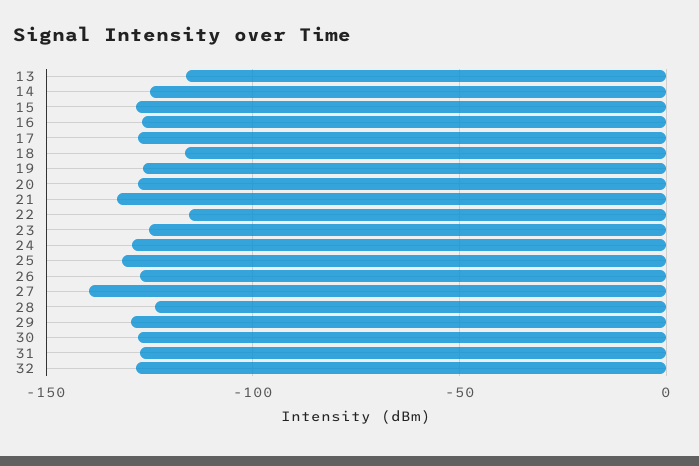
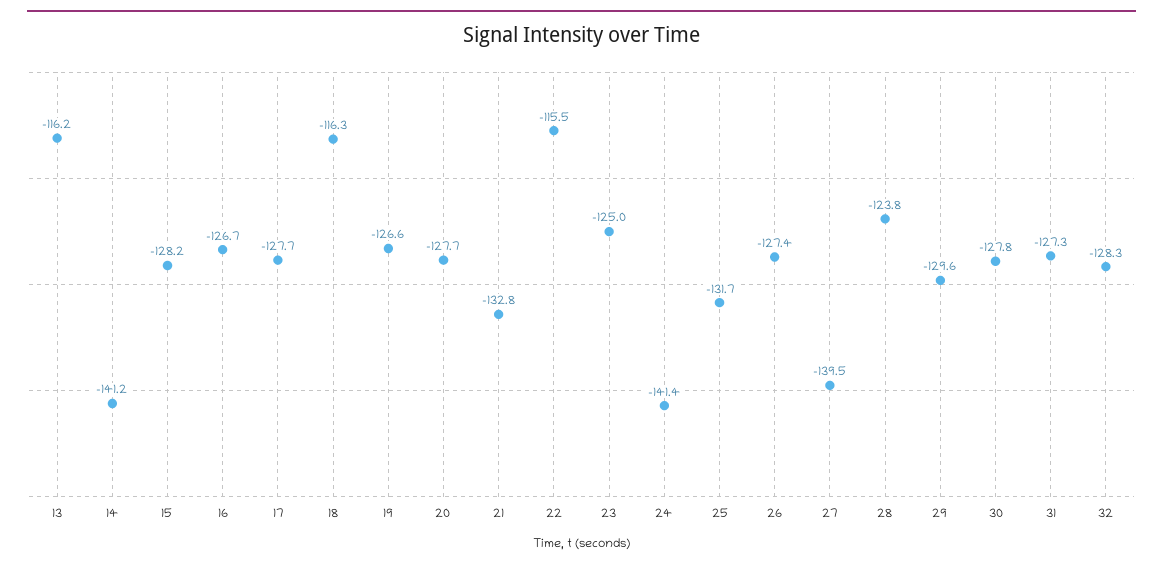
  {
    "13": -116.2,
-   "14": -125,
+   "14": -141.2,
    "15": -128.2,
    "16": -126.7,
    "17": -127.7,
    "18": -116.3,
    "19": -126.6,
    "20": -127.7,
    "21": -132.8,
    "22": -115.5,
    "23": -125,
-   "24": -130,
+   "24": -141.4,
    "25": -131.7,
    "26": -127.4,
    "27": -139.5,
    "28": -123.8,
    "29": -129.6,
    "30": -127.8,
    "31": -127.3,
    "32": -128.3
  }

